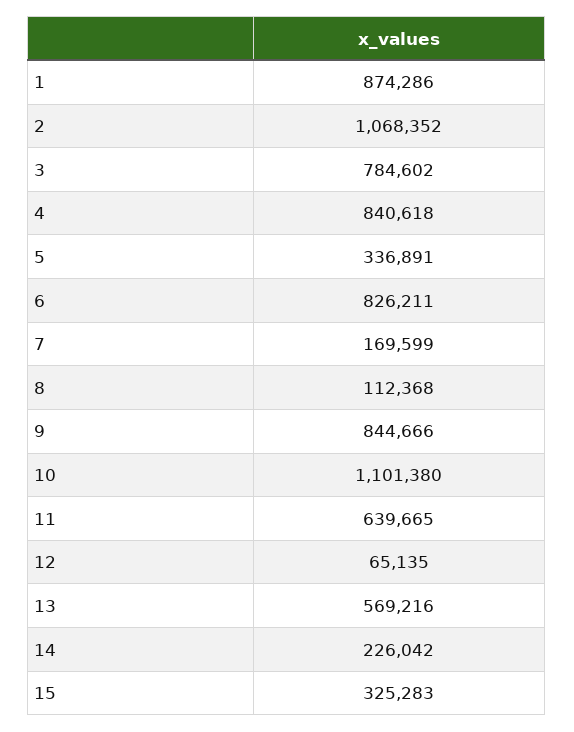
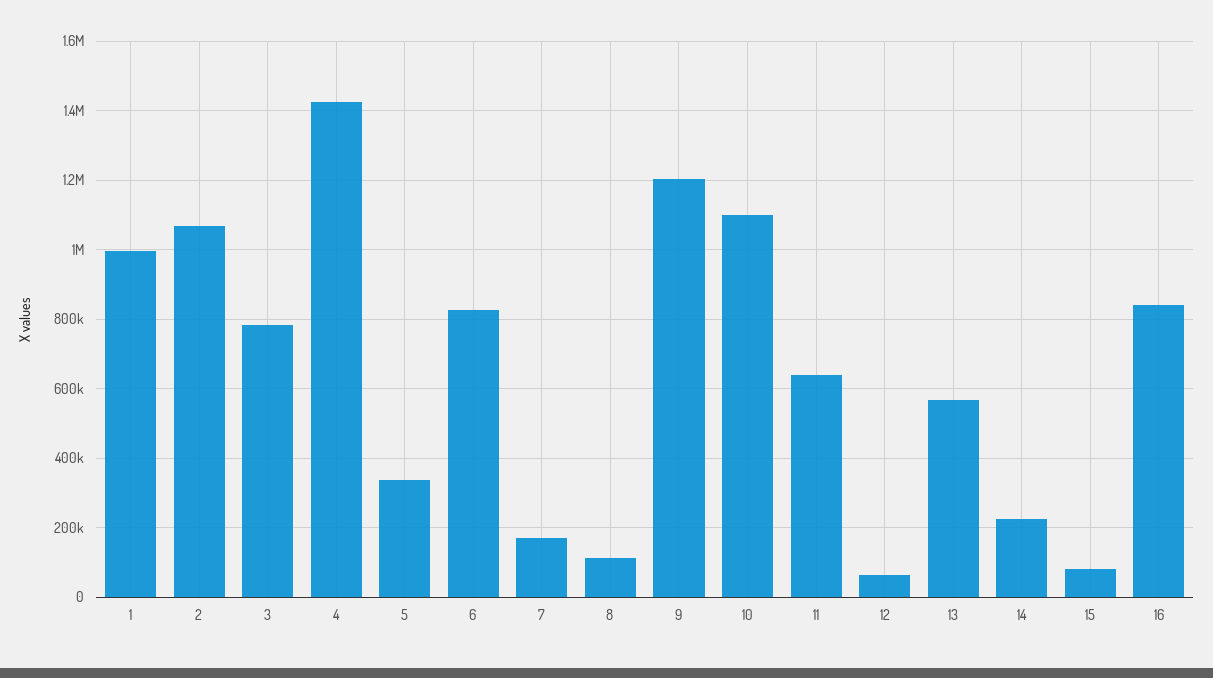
  {
-   "1": 874286,
+   "1": 1000000,
    "2": 1068352,
    "3": 784602,
-   "4": 840618,
+   "4": 1420000,
    "5": 336891,
    "6": 826211,
    "7": 169599,
    "8": 112368,
-   "9": 844666,
+   "9": 1200000,
    "10": 1101380,
    "11": 639665,
    "12": 65135,
    "13": 569216,
    "14": 226042,
-   "15": 325283
+   "15": 80000,
+   "16": 840000
  }

